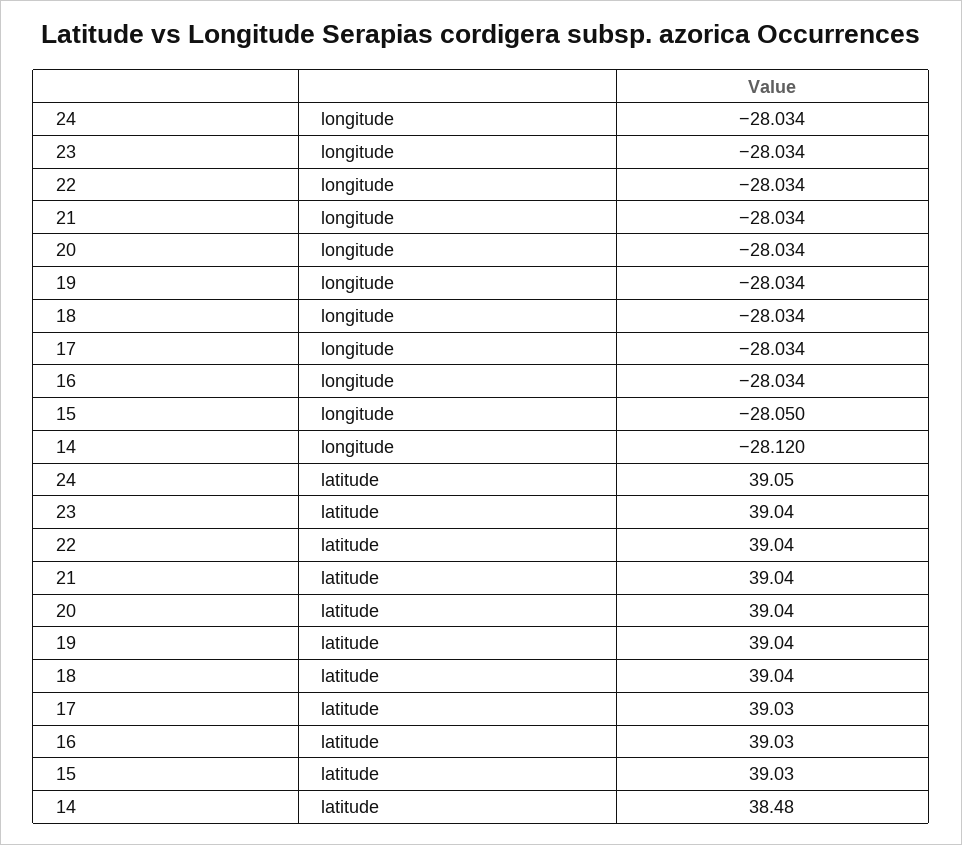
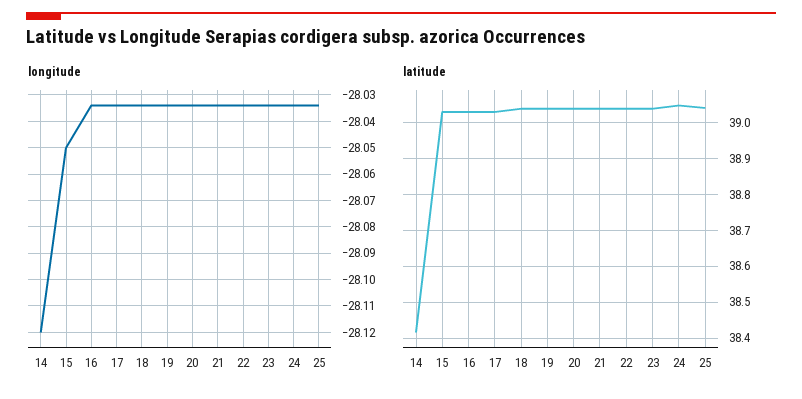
  {
    "longitude": {
      "24": -28.034,
      "23": -28.034,
      "22": -28.034,
      "21": -28.034,
      "20": -28.034,
      "19": -28.034,
      "18": -28.034,
      "17": -28.034,
      "16": -28.034,
      "15": -28.05,
-     "14": -28.12
+     "14": -28.12,
+     "25": -28.035
    },
    "latitude": {
      "24": 39.05,
      "23": 39.04,
      "22": 39.04,
      "21": 39.04,
      "20": 39.04,
      "19": 39.04,
      "18": 39.04,
      "17": 39.03,
      "16": 39.03,
      "15": 39.03,
-     "14": 38.48
+     "14": 38.42,
+     "25": 39.04
    }
  }

